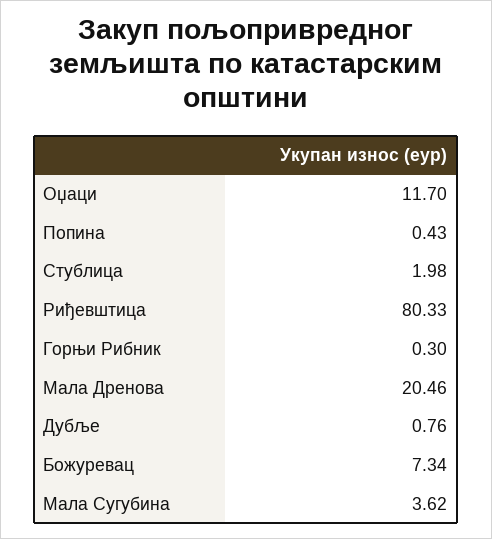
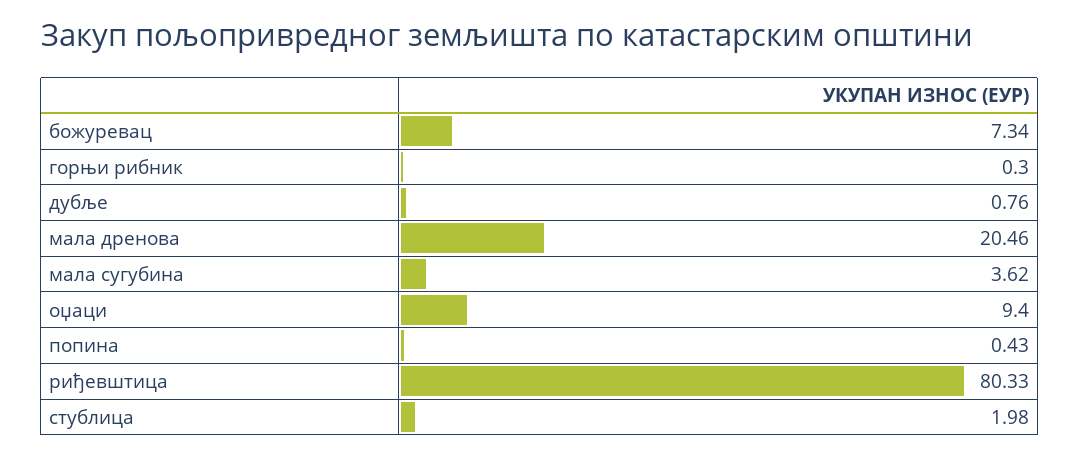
  {
-   "Оџаци": 11.7,
+   "Оџаци": 9.4,
    "Попина": 0.43,
    "Стублица": 1.98,
    "Риђевштица": 80.33,
    "Горњи Рибник": 0.3,
    "Мала Дренова": 20.46,
    "Дубље": 0.76,
    "Божуревац": 7.34,
    "Мала Сугубина": 3.62
  }

